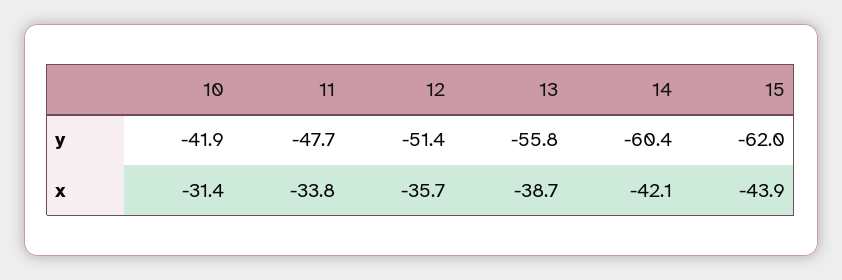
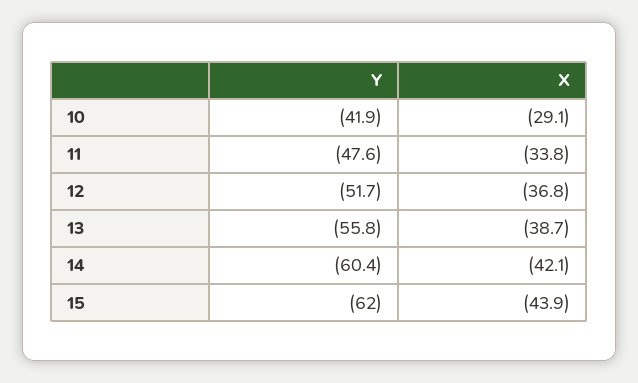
  {
    "10": {
      "y": -41.9,
-     "x": -31.4
+     "x": -29.1
    },
    "11": {
-     "y": -47.7,
+     "y": -47.6,
      "x": -33.8
    },
    "12": {
-     "y": -51.4,
+     "y": -51.7,
-     "x": -35.7
+     "x": -36.8
    },
    "13": {
      "y": -55.8,
      "x": -38.7
    },
    "14": {
      "y": -60.4,
      "x": -42.1
    },
    "15": {
      "y": -62,
      "x": -43.9
    }
  }

